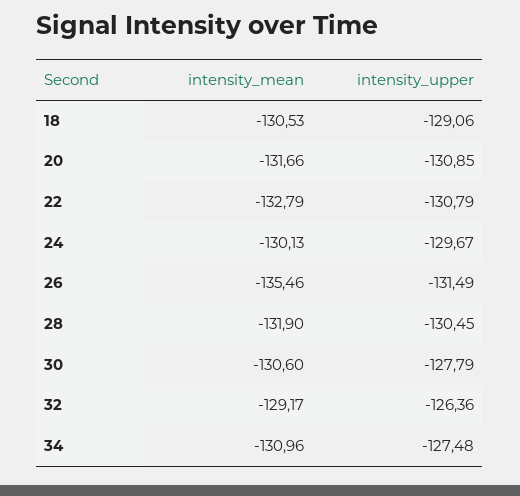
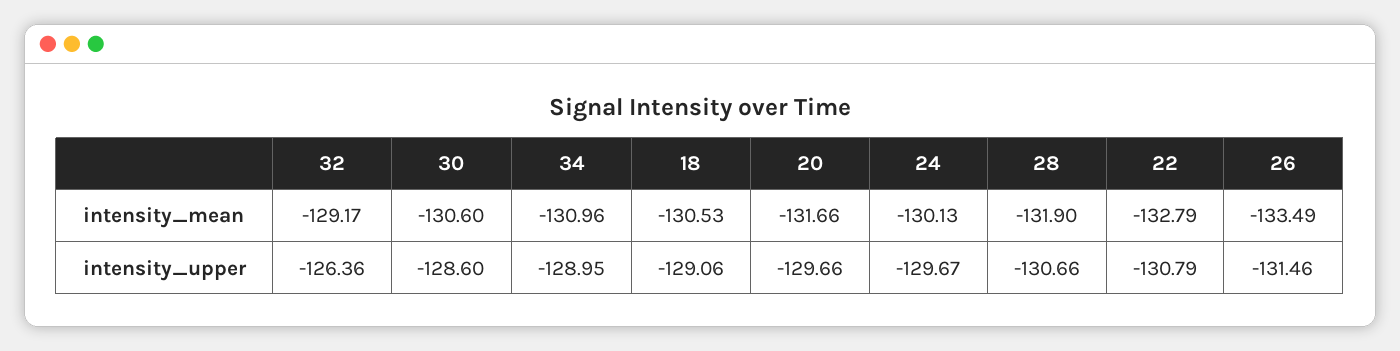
  {
    "intensity_mean": {
      "18": -130.53,
      "20": -131.66,
      "22": -132.79,
      "24": -130.13,
-     "26": -135.46,
+     "26": -133.49,
      "28": -131.9,
      "30": -130.6,
      "32": -129.17,
      "34": -130.96
    },
    "intensity_upper": {
      "18": -129.06,
-     "20": -130.85,
+     "20": -129.66,
      "22": -130.79,
      "24": -129.67,
-     "26": -131.49,
+     "26": -131.46,
-     "28": -130.45,
+     "28": -130.66,
-     "30": -127.79,
+     "30": -128.6,
      "32": -126.36,
-     "34": -127.48
+     "34": -128.95
    }
  }

